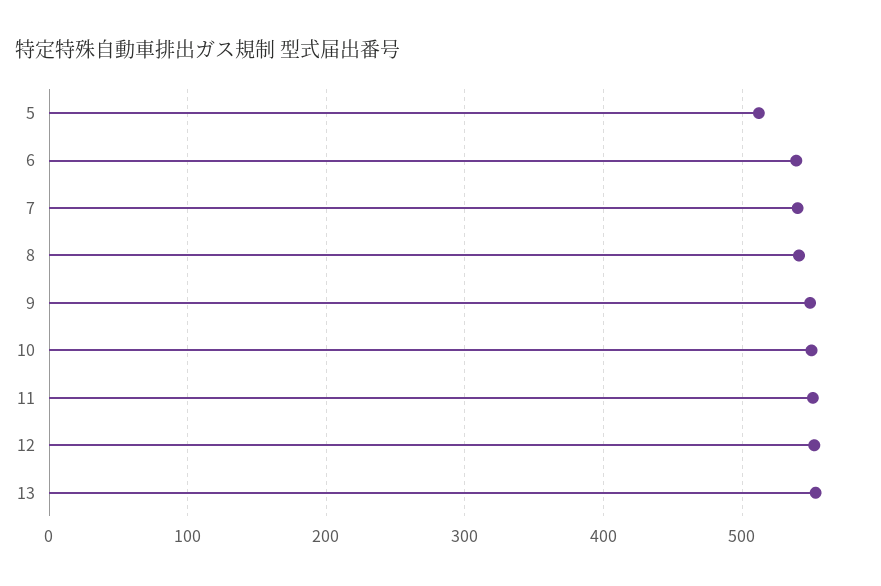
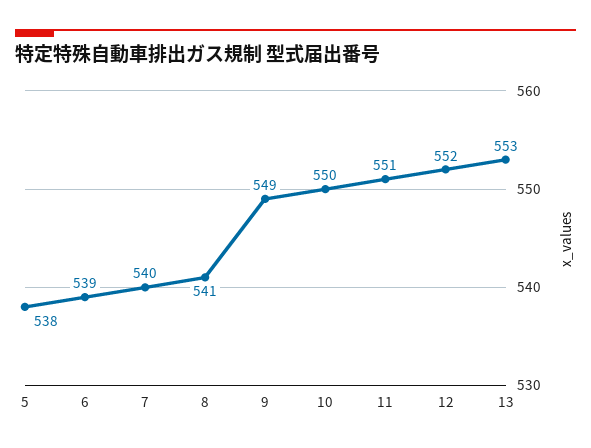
  {
-   "5": 510,
+   "5": 538,
    "6": 539,
    "7": 540,
    "8": 541,
    "9": 549,
    "10": 550,
    "11": 551,
    "12": 552,
    "13": 553
  }

